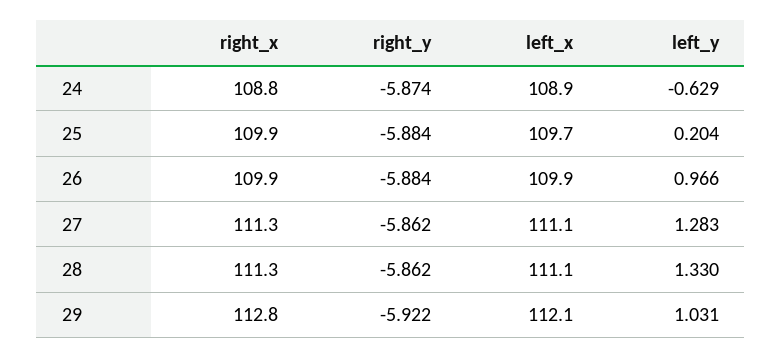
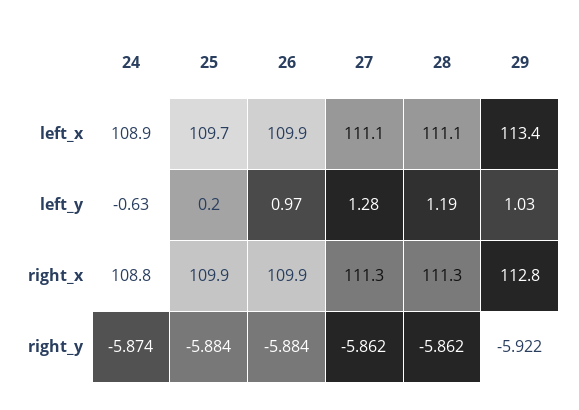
  {
    "right_x": {
      "24": 108.8,
      "25": 109.9,
      "26": 109.9,
      "27": 111.3,
      "28": 111.3,
      "29": 112.8
    },
    "right_y": {
      "24": -5.874,
      "25": -5.884,
      "26": -5.884,
      "27": -5.862,
      "28": -5.862,
      "29": -5.922
    },
    "left_x": {
      "24": 108.9,
      "25": 109.7,
      "26": 109.9,
      "27": 111.1,
      "28": 111.1,
-     "29": 112.1
+     "29": 113.4
    },
    "left_y": {
      "24": -0.629,
      "25": 0.204,
      "26": 0.966,
      "27": 1.283,
-     "28": 1.33,
+     "28": 1.19,
      "29": 1.031
    }
  }

